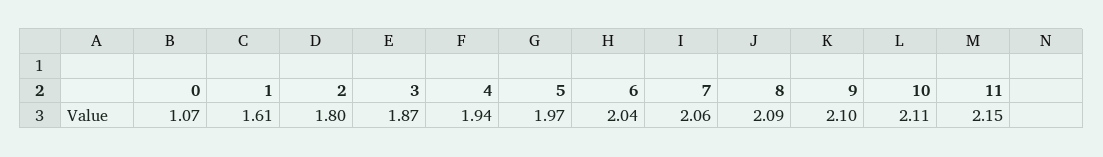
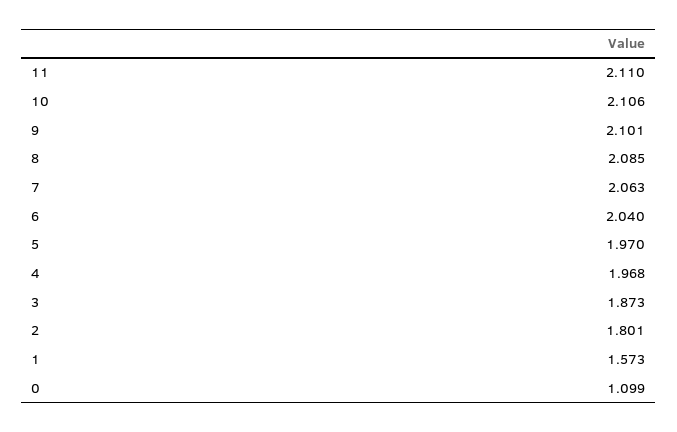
  {
-   "0": 1.07,
+   "0": 1.099,
-   "1": 1.61,
+   "1": 1.573,
    "2": 1.801,
    "3": 1.873,
-   "4": 1.94,
+   "4": 1.968,
    "5": 1.97,
    "6": 2.04,
    "7": 2.063,
    "8": 2.085,
    "9": 2.101,
    "10": 2.106,
-   "11": 2.15
+   "11": 2.11
  }

